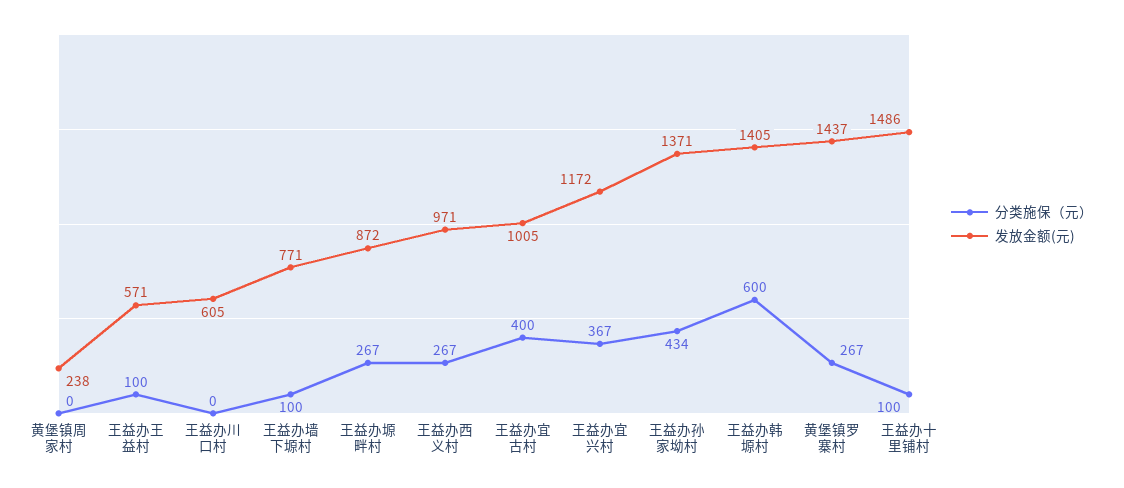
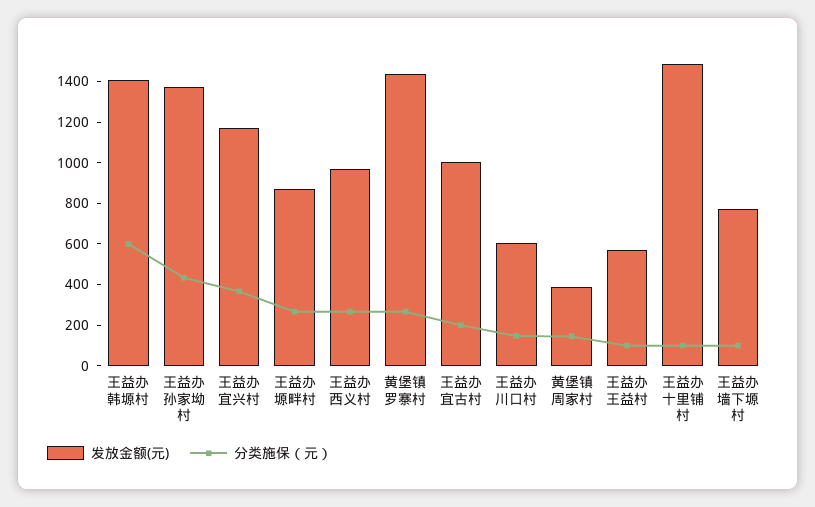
  {
    "分类施保（元）": {
-     "黄堡镇周家村": 0,
+     "黄堡镇周家村": 150,
      "王益办王益村": 100,
-     "王益办川口村": 0,
+     "王益办川口村": 150,
      "王益办墙下塬村": 100,
      "王益办塬畔村": 267,
      "王益办西义村": 267,
-     "王益办宜古村": 400,
+     "王益办宜古村": 200,
      "王益办宜兴村": 367,
      "王益办孙家坳村": 434,
      "王益办韩塬村": 600,
      "黄堡镇罗寨村": 267,
      "王益办十里铺村": 100
    },
    "发放金额(元)": {
-     "黄堡镇周家村": 238,
+     "黄堡镇周家村": 400,
      "王益办王益村": 571,
      "王益办川口村": 605,
      "王益办墙下塬村": 771,
      "王益办塬畔村": 872,
      "王益办西义村": 971,
      "王益办宜古村": 1005,
      "王益办宜兴村": 1172,
      "王益办孙家坳村": 1371,
      "王益办韩塬村": 1405,
      "黄堡镇罗寨村": 1437,
      "王益办十里铺村": 1486
    }
  }

